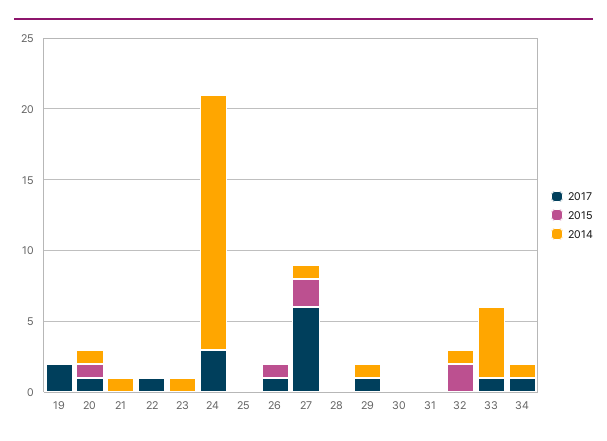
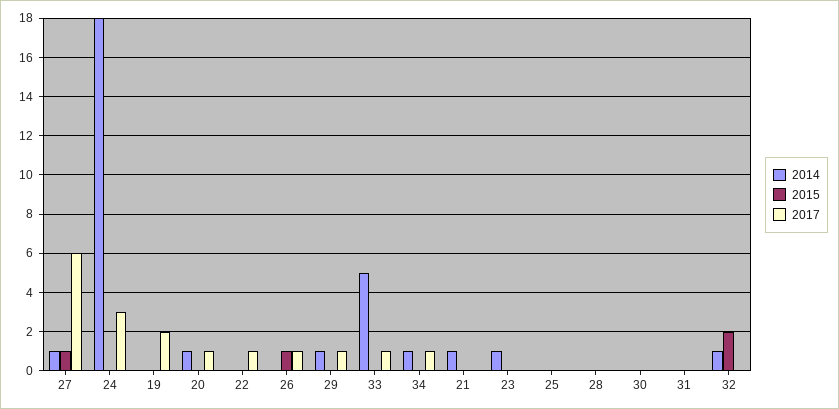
  {
    "2017": {
      "19": 2,
      "20": 1,
      "21": 0,
      "22": 1,
      "23": 0,
      "24": 3,
      "25": 0,
      "26": 1,
      "27": 6,
      "28": 0,
      "29": 1,
      "30": 0,
      "31": 0,
      "32": 0,
      "33": 1,
      "34": 1
    },
    "2015": {
      "19": 0,
-     "20": 1,
+     "20": 0,
      "21": 0,
      "22": 0,
      "23": 0,
      "24": 0,
      "25": 0,
      "26": 1,
-     "27": 2,
+     "27": 1,
      "28": 0,
      "29": 0,
      "30": 0,
      "31": 0,
      "32": 2,
      "33": 0,
      "34": 0
    },
    "2014": {
      "19": 0,
      "20": 1,
      "21": 1,
      "22": 0,
      "23": 1,
      "24": 18,
      "25": 0,
      "26": 0,
      "27": 1,
      "28": 0,
      "29": 1,
      "30": 0,
      "31": 0,
      "32": 1,
      "33": 5,
      "34": 1
    }
  }

